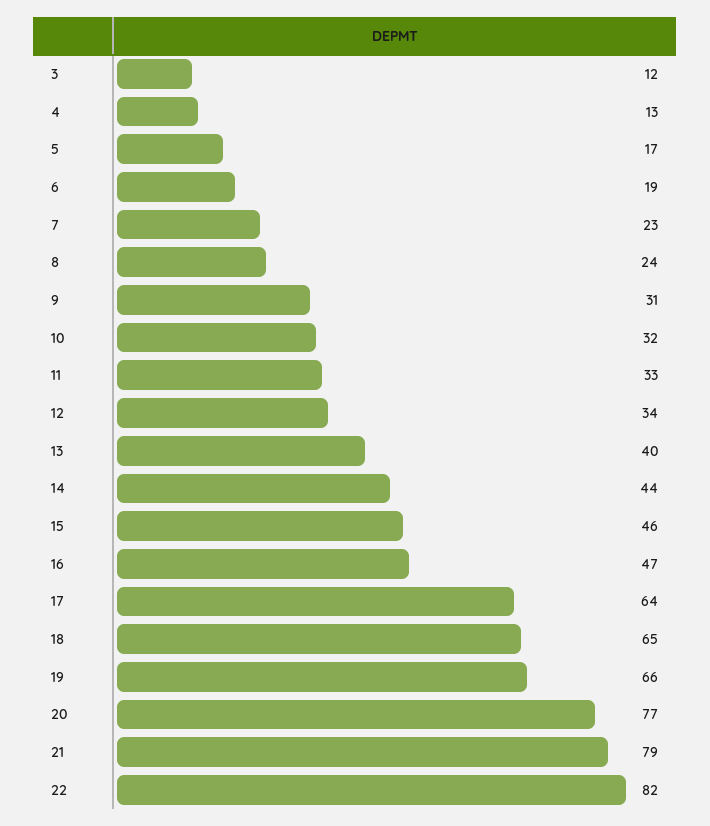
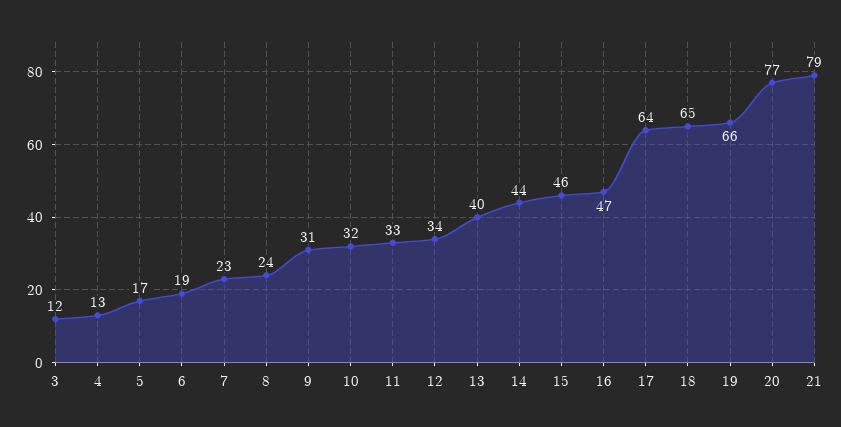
  {
    "3": 12,
    "4": 13,
    "5": 17,
    "6": 19,
    "7": 23,
    "8": 24,
    "9": 31,
    "10": 32,
    "11": 33,
    "12": 34,
    "13": 40,
    "14": 44,
    "15": 46,
    "16": 47,
    "17": 64,
    "18": 65,
    "19": 66,
    "20": 77,
-   "21": 79,
+   "21": 79
-   "22": 82
  }

